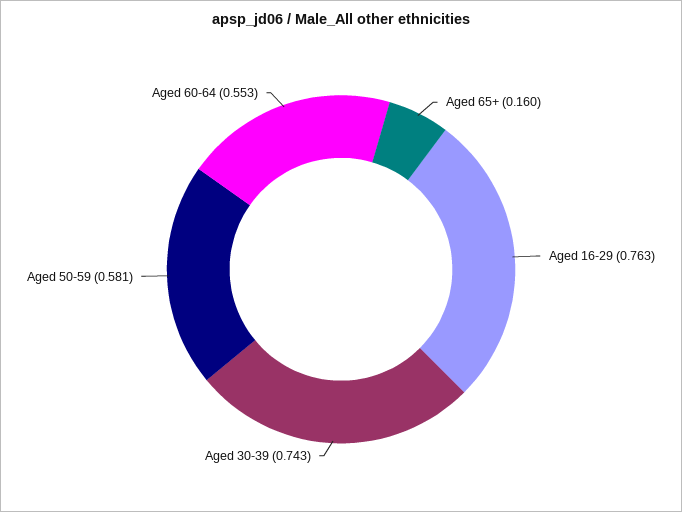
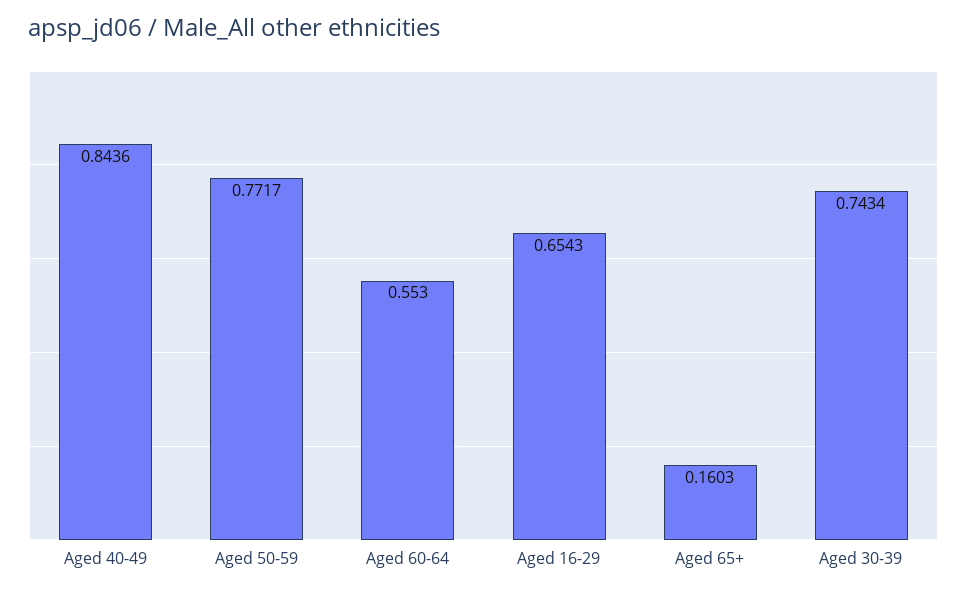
  {
    "Aged 65+": 0.1603,
-   "Aged 16-29": 0.763,
+   "Aged 16-29": 0.6543,
    "Aged 30-39": 0.7434,
-   "Aged 50-59": 0.581,
+   "Aged 50-59": 0.7717,
-   "Aged 60-64": 0.553
+   "Aged 60-64": 0.553,
+   "Aged 40-49": 0.8436
  }

